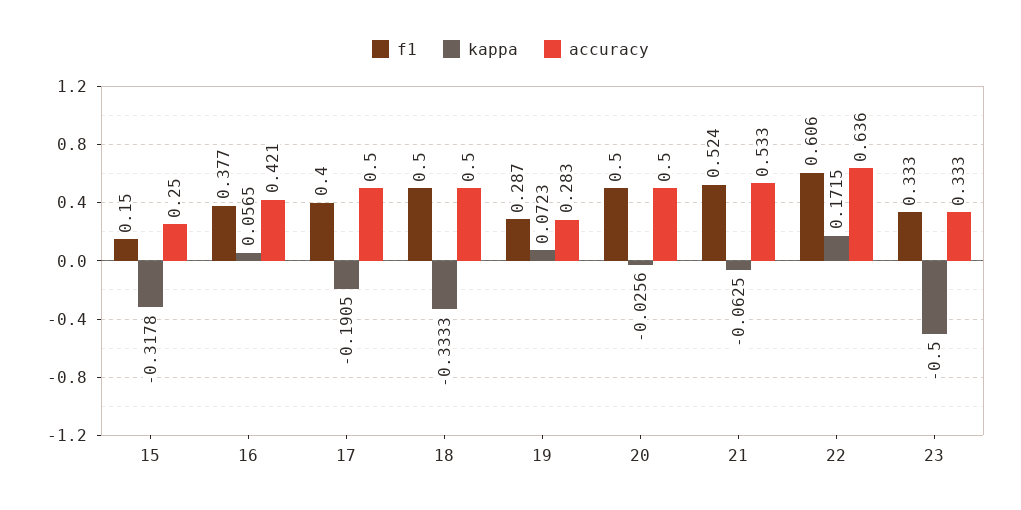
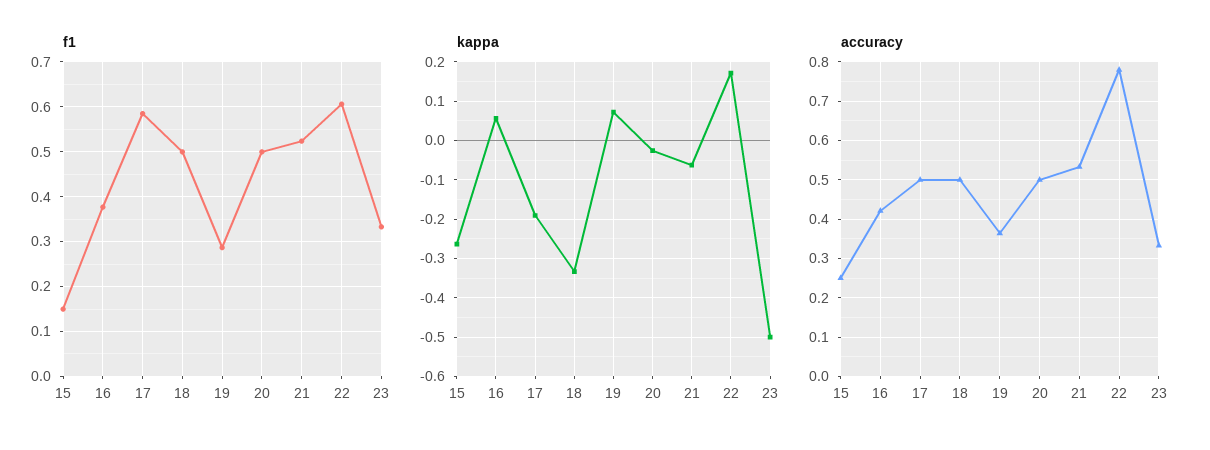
  {
    "f1": {
      "15": 0.15,
      "16": 0.377,
-     "17": 0.4,
+     "17": 0.58,
      "18": 0.5,
      "19": 0.287,
      "20": 0.5,
      "21": 0.524,
      "22": 0.606,
      "23": 0.333
    },
    "kappa": {
-     "15": -0.3178,
+     "15": -0.26,
      "16": 0.0565,
      "17": -0.1905,
      "18": -0.3333,
      "19": 0.0723,
      "20": -0.0256,
      "21": -0.0625,
      "22": 0.1715,
      "23": -0.5
    },
    "accuracy": {
      "15": 0.25,
      "16": 0.421,
      "17": 0.5,
      "18": 0.5,
-     "19": 0.283,
+     "19": 0.36,
      "20": 0.5,
      "21": 0.533,
-     "22": 0.636,
+     "22": 0.78,
      "23": 0.333
    }
  }

